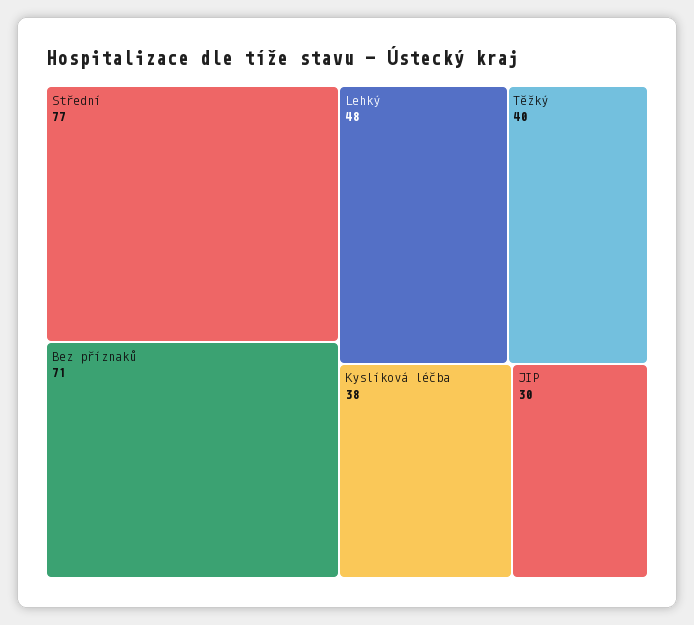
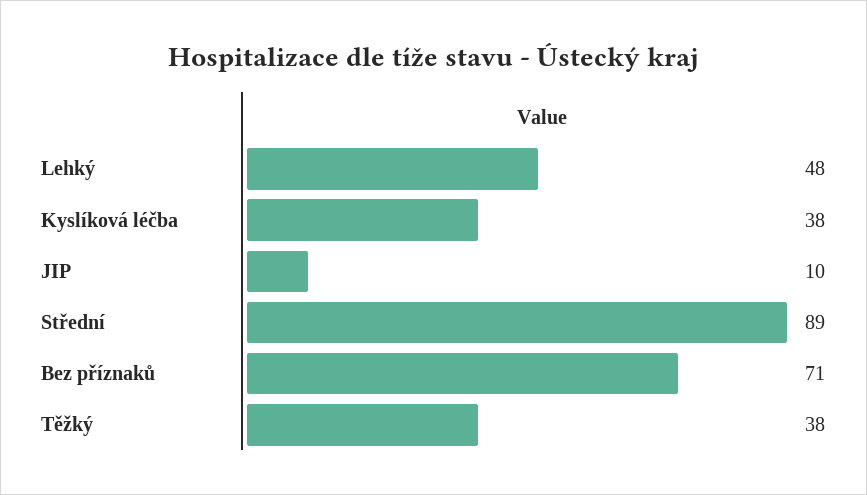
  {
-   "Střední": 77,
+   "Střední": 89,
    "Bez příznaků": 71,
    "Lehký": 48,
-   "Těžký": 40,
+   "Těžký": 38,
    "Kyslíková léčba": 38,
-   "JIP": 30
+   "JIP": 10
  }

